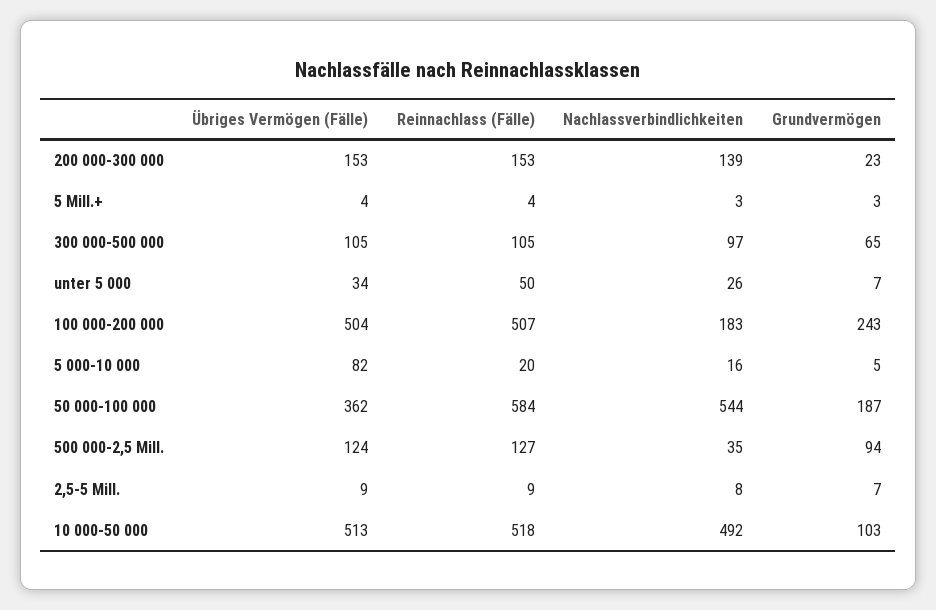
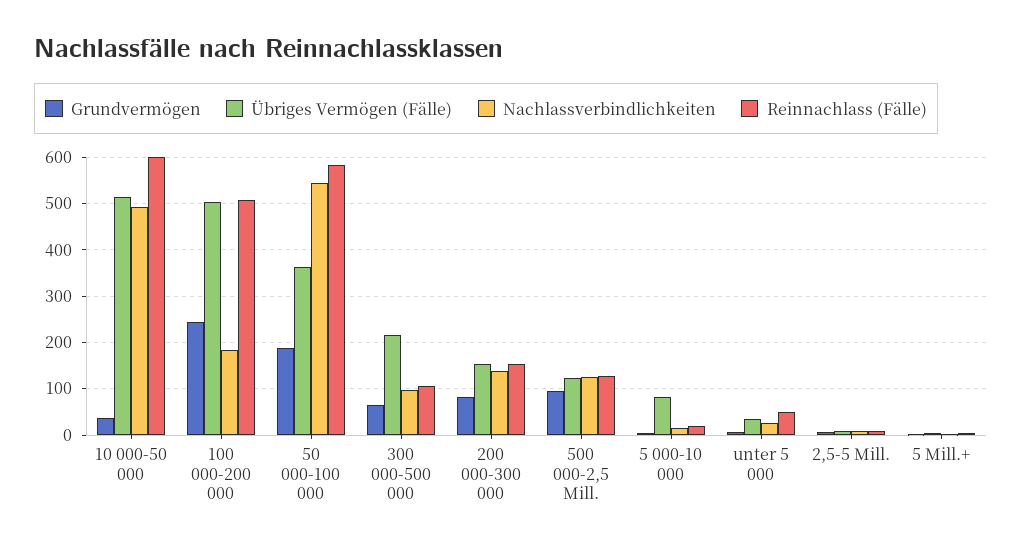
  {
    "Übriges Vermögen (Fälle)": {
      "200 000-300 000": 153,
      "5 Mill.+": 4,
-     "300 000-500 000": 105,
+     "300 000-500 000": 220,
      "unter 5 000": 34,
      "100 000-200 000": 504,
      "5 000-10 000": 82,
      "50 000-100 000": 362,
      "500 000-2,5 Mill.": 124,
      "2,5-5 Mill.": 9,
      "10 000-50 000": 513
    },
    "Reinnachlass (Fälle)": {
      "200 000-300 000": 153,
      "5 Mill.+": 4,
      "300 000-500 000": 105,
      "unter 5 000": 50,
      "100 000-200 000": 507,
      "5 000-10 000": 20,
      "50 000-100 000": 584,
      "500 000-2,5 Mill.": 127,
      "2,5-5 Mill.": 9,
-     "10 000-50 000": 518
+     "10 000-50 000": 600
    },
    "Nachlassverbindlichkeiten": {
      "200 000-300 000": 139,
      "5 Mill.+": 3,
      "300 000-500 000": 97,
      "unter 5 000": 26,
      "100 000-200 000": 183,
      "5 000-10 000": 16,
      "50 000-100 000": 544,
-     "500 000-2,5 Mill.": 35,
+     "500 000-2,5 Mill.": 120,
      "2,5-5 Mill.": 8,
      "10 000-50 000": 492
    },
    "Grundvermögen": {
-     "200 000-300 000": 23,
+     "200 000-300 000": 80,
      "5 Mill.+": 3,
      "300 000-500 000": 65,
      "unter 5 000": 7,
      "100 000-200 000": 243,
      "5 000-10 000": 5,
      "50 000-100 000": 187,
      "500 000-2,5 Mill.": 94,
      "2,5-5 Mill.": 7,
-     "10 000-50 000": 103
+     "10 000-50 000": 40
    }
  }

